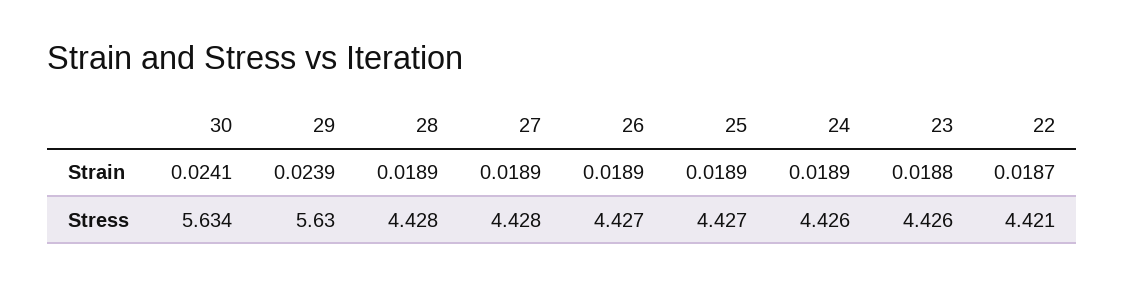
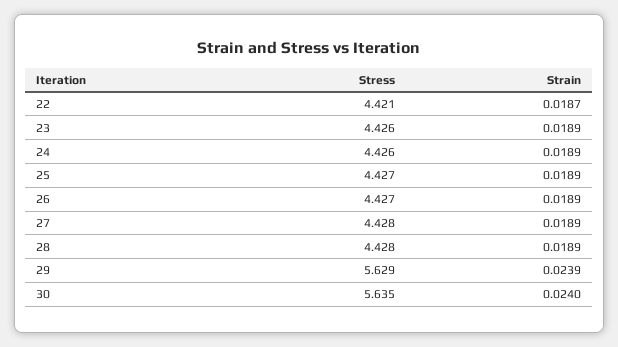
  {
    "30": {
-     "Strain": 0.0241,
+     "Strain": 0.024,
-     "Stress": 5.634
+     "Stress": 5.635
    },
    "29": {
      "Strain": 0.0239,
-     "Stress": 5.63
+     "Stress": 5.629
    },
    "28": {
      "Strain": 0.0189,
      "Stress": 4.428
    },
    "27": {
      "Strain": 0.0189,
      "Stress": 4.428
    },
    "26": {
      "Strain": 0.0189,
      "Stress": 4.427
    },
    "25": {
      "Strain": 0.0189,
      "Stress": 4.427
    },
    "24": {
      "Strain": 0.0189,
      "Stress": 4.426
    },
    "23": {
-     "Strain": 0.0188,
+     "Strain": 0.0189,
      "Stress": 4.426
    },
    "22": {
      "Strain": 0.0187,
      "Stress": 4.421
    }
  }

